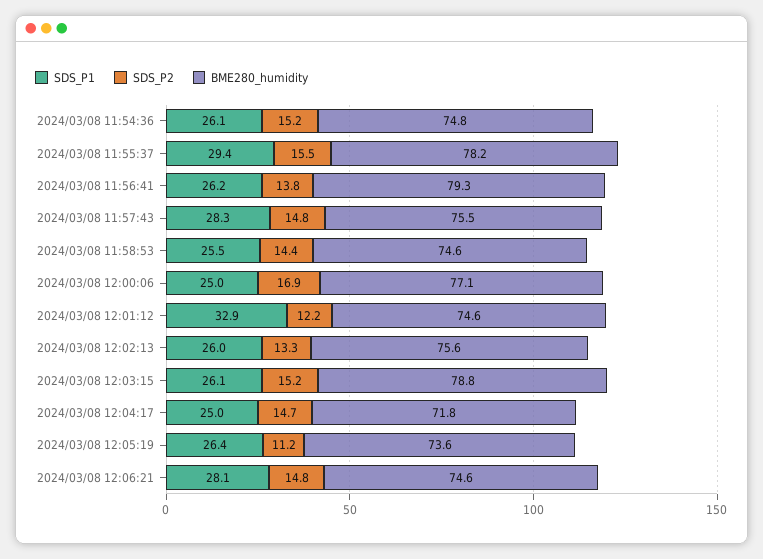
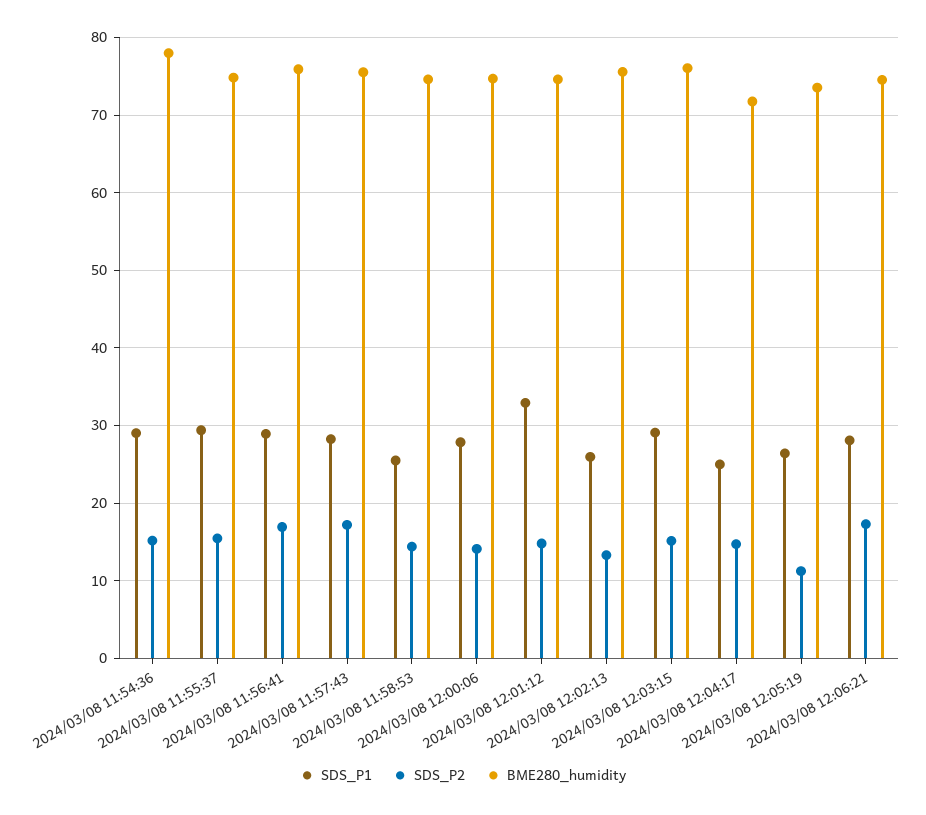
  {
    "SDS_P1": {
-     "2024/03/08 11:54:36": 26.1,
+     "2024/03/08 11:54:36": 29,
      "2024/03/08 11:55:37": 29.4,
-     "2024/03/08 11:56:41": 26.2,
+     "2024/03/08 11:56:41": 29,
      "2024/03/08 11:57:43": 28.3,
      "2024/03/08 11:58:53": 25.5,
-     "2024/03/08 12:00:06": 25,
+     "2024/03/08 12:00:06": 28,
      "2024/03/08 12:01:12": 32.9,
      "2024/03/08 12:02:13": 26,
-     "2024/03/08 12:03:15": 26.1,
+     "2024/03/08 12:03:15": 29,
      "2024/03/08 12:04:17": 25,
      "2024/03/08 12:05:19": 26.4,
      "2024/03/08 12:06:21": 28.1
    },
    "SDS_P2": {
      "2024/03/08 11:54:36": 15.2,
      "2024/03/08 11:55:37": 15.5,
-     "2024/03/08 11:56:41": 13.8,
+     "2024/03/08 11:56:41": 17,
-     "2024/03/08 11:57:43": 14.8,
+     "2024/03/08 11:57:43": 17,
      "2024/03/08 11:58:53": 14.4,
-     "2024/03/08 12:00:06": 16.9,
+     "2024/03/08 12:00:06": 14,
-     "2024/03/08 12:01:12": 12.2,
+     "2024/03/08 12:01:12": 15,
      "2024/03/08 12:02:13": 13.3,
      "2024/03/08 12:03:15": 15.2,
      "2024/03/08 12:04:17": 14.7,
      "2024/03/08 12:05:19": 11.2,
-     "2024/03/08 12:06:21": 14.8
+     "2024/03/08 12:06:21": 17
    },
    "BME280_humidity": {
-     "2024/03/08 11:54:36": 74.8,
+     "2024/03/08 11:54:36": 78,
-     "2024/03/08 11:55:37": 78.2,
+     "2024/03/08 11:55:37": 75,
-     "2024/03/08 11:56:41": 79.3,
+     "2024/03/08 11:56:41": 76,
      "2024/03/08 11:57:43": 75.5,
      "2024/03/08 11:58:53": 74.6,
-     "2024/03/08 12:00:06": 77.1,
+     "2024/03/08 12:00:06": 75,
      "2024/03/08 12:01:12": 74.6,
      "2024/03/08 12:02:13": 75.6,
-     "2024/03/08 12:03:15": 78.8,
+     "2024/03/08 12:03:15": 76,
      "2024/03/08 12:04:17": 71.8,
      "2024/03/08 12:05:19": 73.6,
      "2024/03/08 12:06:21": 74.6
    }
  }

